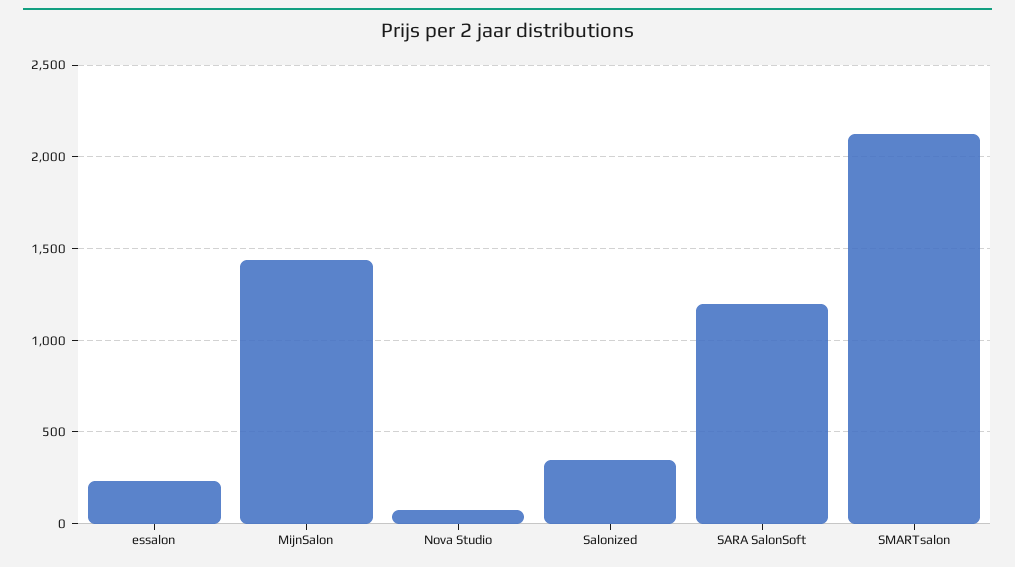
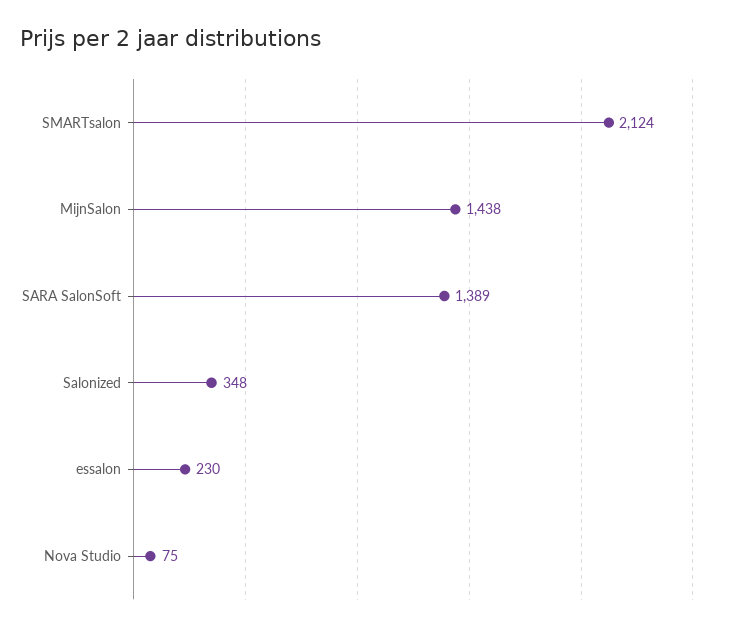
  {
    "essalon": 230,
    "MijnSalon": 1438,
    "Nova Studio": 75,
    "Salonized": 348,
-   "SARA SalonSoft": 1200,
+   "SARA SalonSoft": 1389,
    "SMARTsalon": 2124
  }

